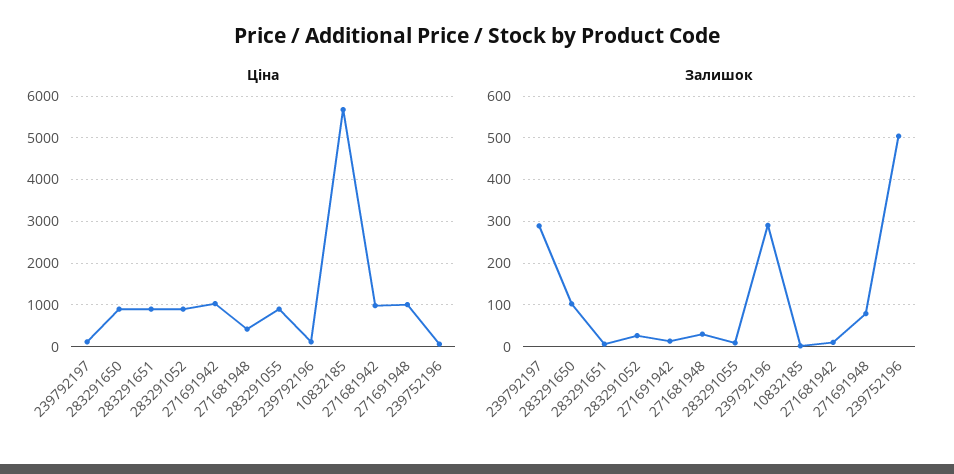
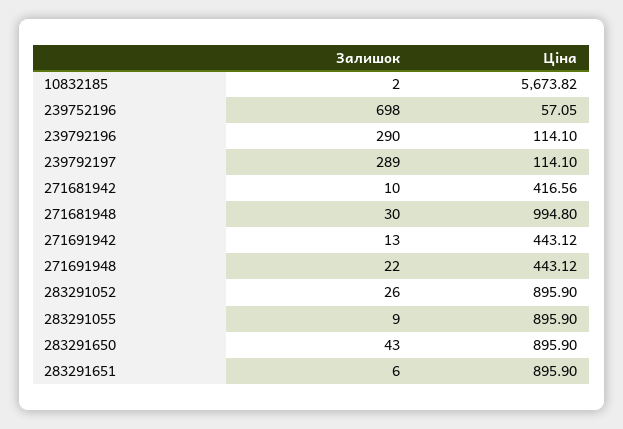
  {
    "Ціна": {
      "239792197": 114.1,
      "283291650": 895.9,
      "283291651": 895.9,
      "283291052": 895.9,
-     "271691942": 1000,
+     "271691942": 443.12,
-     "271681948": 400,
+     "271681948": 994.8,
      "283291055": 895.9,
      "239792196": 114.1,
      "10832185": 5673.82,
-     "271681942": 1000,
+     "271681942": 416.56,
-     "271691948": 1000,
+     "271691948": 443.12,
      "239752196": 57.05
    },
    "Залишок": {
      "239792197": 289,
-     "283291650": 100,
+     "283291650": 43,
      "283291651": 6,
      "283291052": 26,
      "271691942": 13,
      "271681948": 30,
      "283291055": 9,
      "239792196": 290,
      "10832185": 2,
      "271681942": 10,
-     "271691948": 80,
+     "271691948": 22,
-     "239752196": 500
+     "239752196": 698
    }
  }

